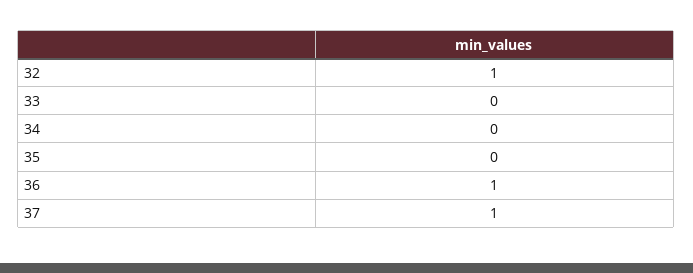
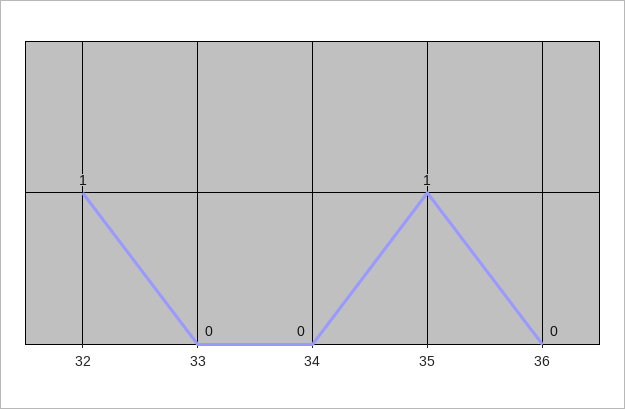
  {
    "32": 1,
    "33": 0,
    "34": 0,
-   "35": 0,
+   "35": 1,
-   "36": 1,
+   "36": 0
-   "37": 1
  }

